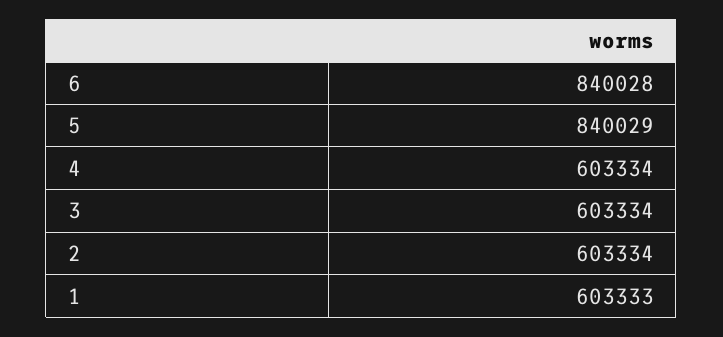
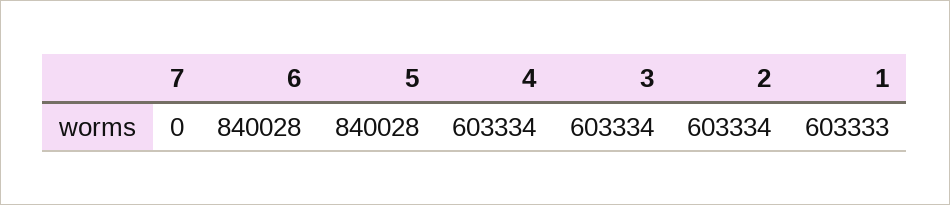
  {
    "6": 840028,
-   "5": 840029,
+   "5": 840028,
    "4": 603334,
    "3": 603334,
    "2": 603334,
-   "1": 603333
+   "1": 603333,
+   "7": 0
  }

